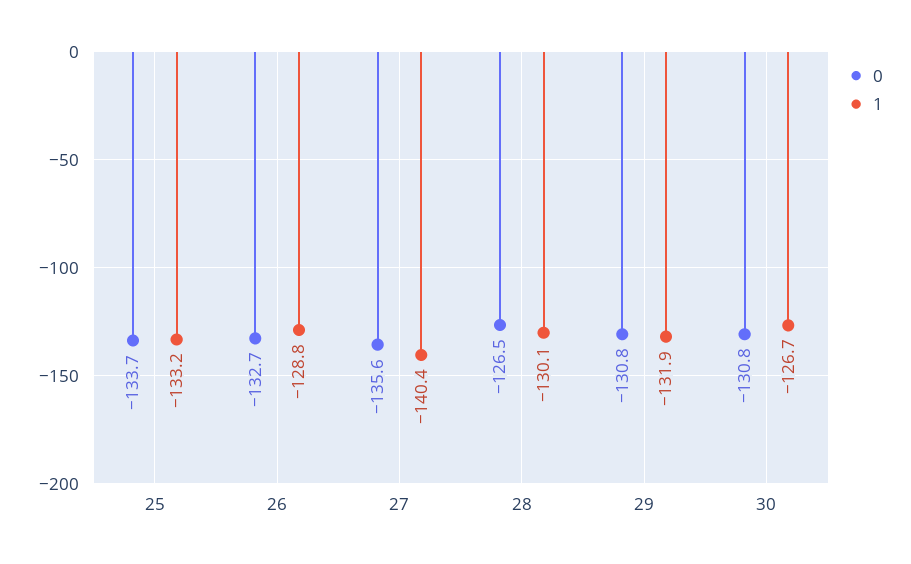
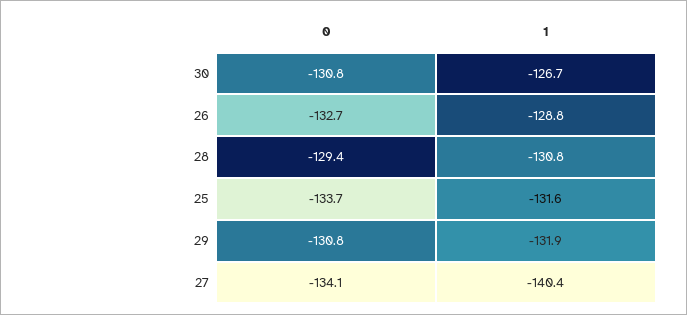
  {
    "0": {
      "25": -133.7,
      "26": -132.7,
-     "27": -135.6,
+     "27": -134.1,
-     "28": -126.5,
+     "28": -129.4,
      "29": -130.8,
      "30": -130.8
    },
    "1": {
-     "25": -133.2,
+     "25": -131.6,
      "26": -128.8,
      "27": -140.4,
-     "28": -130.1,
+     "28": -130.8,
      "29": -131.9,
      "30": -126.7
    }
  }

